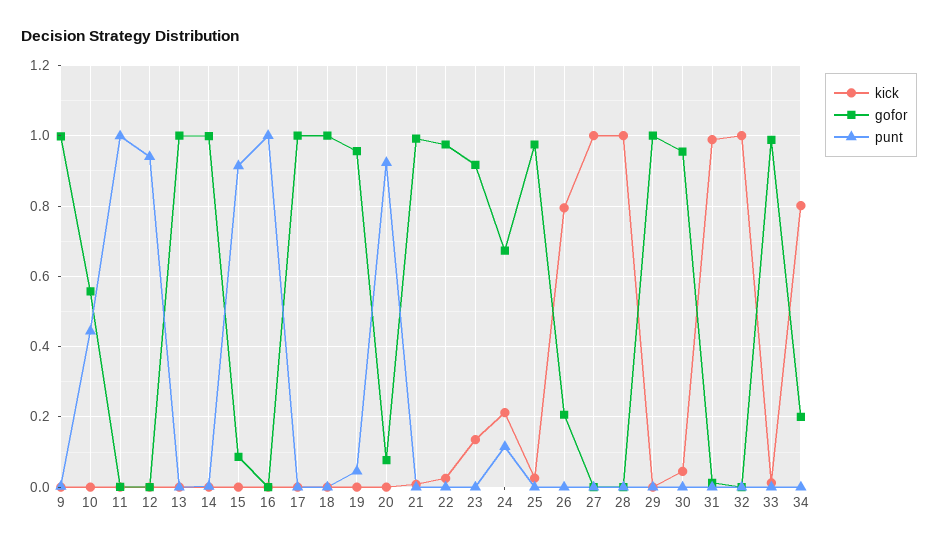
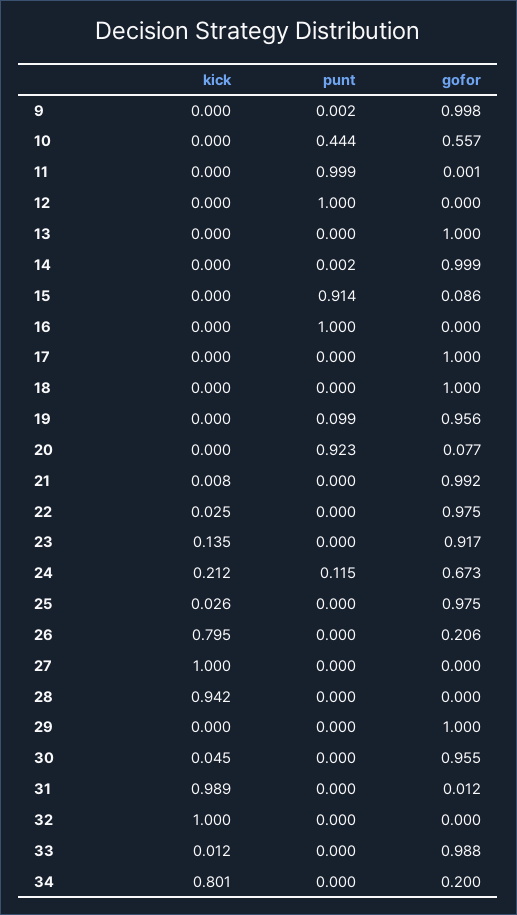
  {
    "kick": {
      "9": 0,
      "10": 0,
      "11": 0,
      "12": 0,
      "13": 0,
      "14": 0,
      "15": 0,
      "16": 0,
      "17": 0,
      "18": 0,
      "19": 0,
      "20": 0,
      "21": 0.008,
      "22": 0.025,
      "23": 0.135,
      "24": 0.212,
      "25": 0.026,
      "26": 0.795,
      "27": 1,
-     "28": 1,
+     "28": 0.942,
      "29": 0,
      "30": 0.045,
      "31": 0.989,
      "32": 1,
      "33": 0.012,
      "34": 0.801
    },
    "gofor": {
      "9": 0.998,
      "10": 0.557,
      "11": 0.001,
      "12": 0,
      "13": 1,
      "14": 0.999,
      "15": 0.086,
      "16": 0,
      "17": 1,
      "18": 1,
      "19": 0.956,
      "20": 0.077,
      "21": 0.992,
      "22": 0.975,
      "23": 0.917,
      "24": 0.673,
      "25": 0.975,
      "26": 0.206,
      "27": 0,
      "28": 0,
      "29": 1,
      "30": 0.955,
      "31": 0.012,
      "32": 0,
      "33": 0.988,
      "34": 0.2
    },
    "punt": {
      "9": 0.002,
      "10": 0.444,
      "11": 0.999,
-     "12": 0.94,
+     "12": 1,
      "13": 0,
      "14": 0.002,
      "15": 0.914,
      "16": 1,
      "17": 0,
      "18": 0,
-     "19": 0.04,
+     "19": 0.099,
      "20": 0.923,
      "21": 0,
      "22": 0,
      "23": 0,
      "24": 0.115,
      "25": 0,
      "26": 0,
      "27": 0,
      "28": 0,
      "29": 0,
      "30": 0,
      "31": 0,
      "32": 0,
      "33": 0,
      "34": 0
    }
  }

